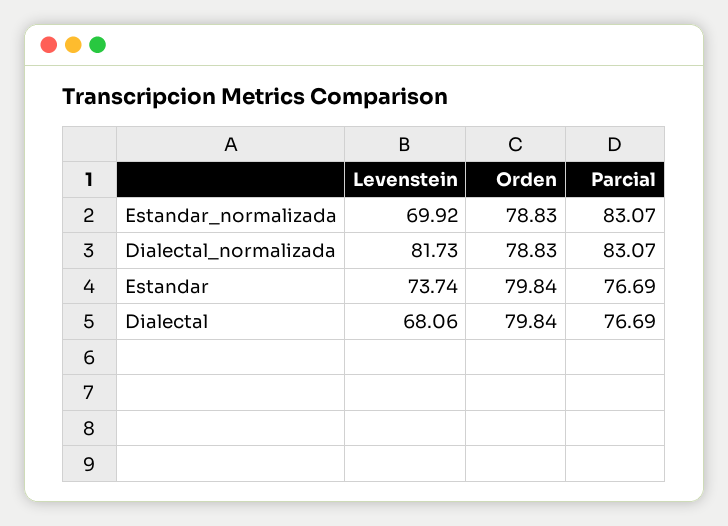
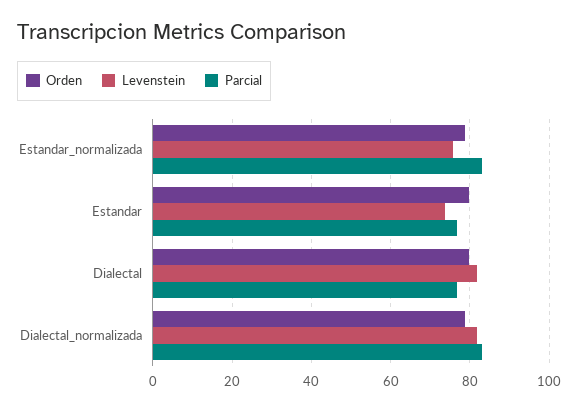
  {
    "Levenstein": {
-     "Estandar_normalizada": 69.92,
+     "Estandar_normalizada": 76,
      "Dialectal_normalizada": 81.73,
      "Estandar": 73.74,
-     "Dialectal": 68.06
+     "Dialectal": 82
    },
    "Orden": {
      "Estandar_normalizada": 78.83,
      "Dialectal_normalizada": 78.83,
      "Estandar": 79.84,
      "Dialectal": 79.84
    },
    "Parcial": {
      "Estandar_normalizada": 83.07,
      "Dialectal_normalizada": 83.07,
      "Estandar": 76.69,
      "Dialectal": 76.69
    }
  }

